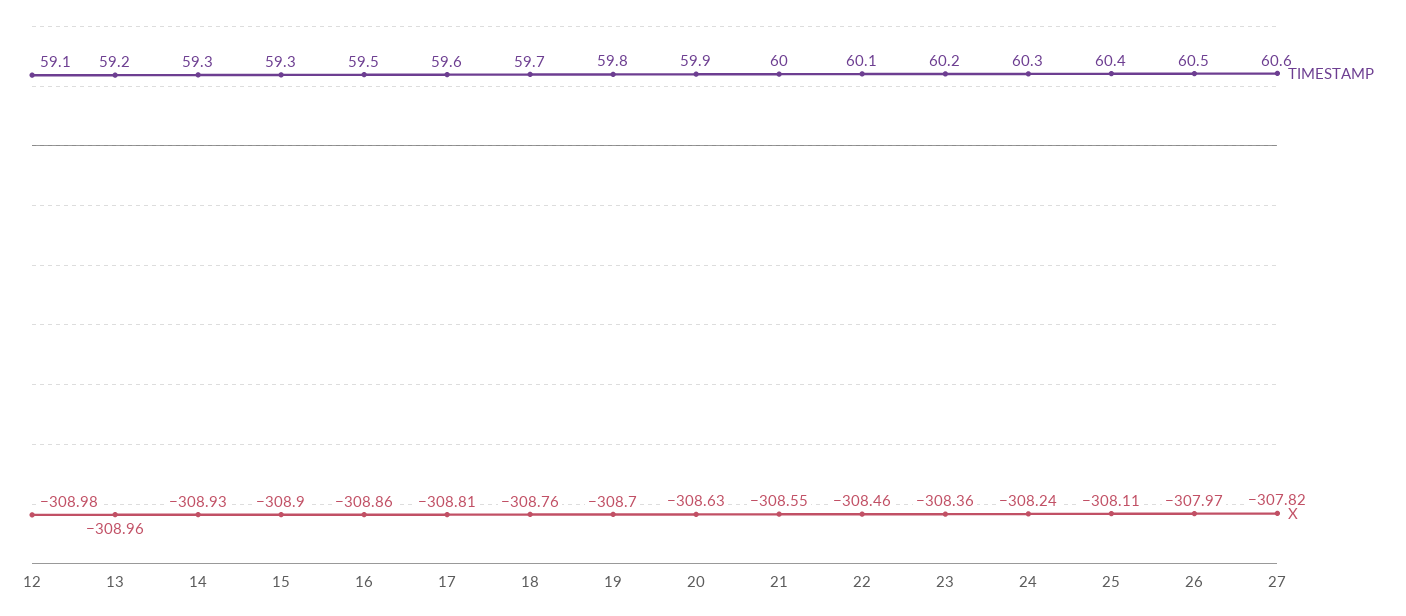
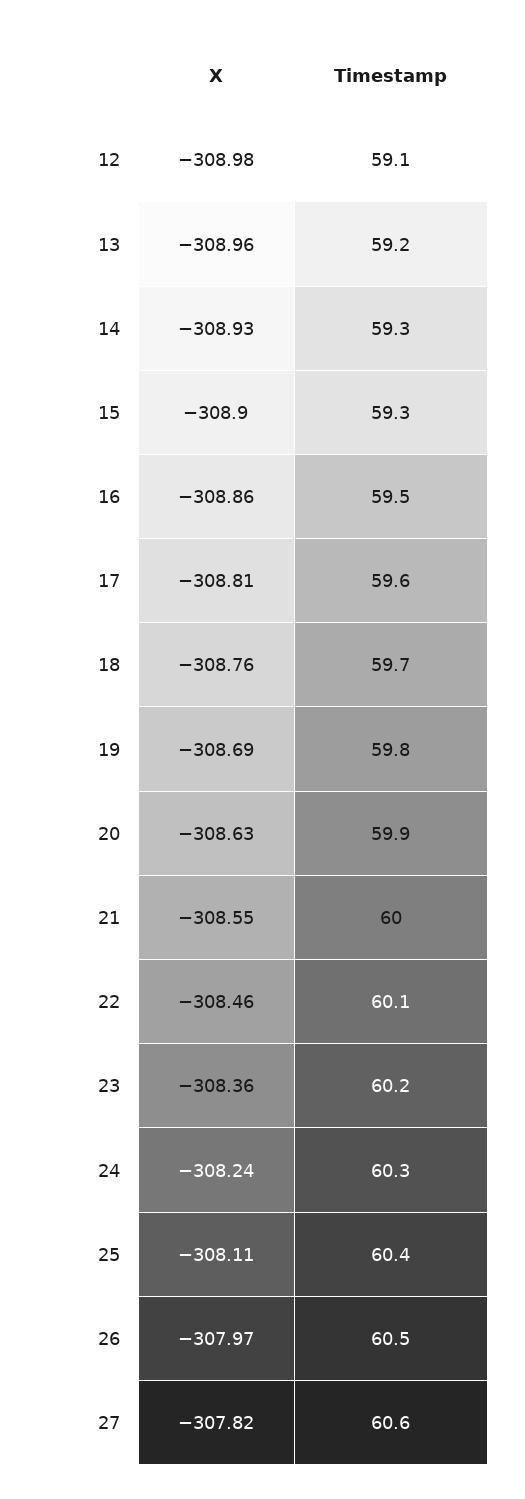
  {
    "TIMESTAMP": {
      "12": 59.1,
      "13": 59.2,
      "14": 59.3,
      "15": 59.3,
      "16": 59.5,
      "17": 59.6,
      "18": 59.7,
      "19": 59.8,
      "20": 59.9,
      "21": 60,
      "22": 60.1,
      "23": 60.2,
      "24": 60.3,
      "25": 60.4,
      "26": 60.5,
      "27": 60.6
    },
    "X": {
      "12": -308.98,
      "13": -308.96,
      "14": -308.93,
      "15": -308.9,
      "16": -308.86,
      "17": -308.81,
      "18": -308.76,
-     "19": -308.7,
+     "19": -308.69,
      "20": -308.63,
      "21": -308.55,
      "22": -308.46,
      "23": -308.36,
      "24": -308.24,
      "25": -308.11,
      "26": -307.97,
      "27": -307.82
    }
  }

